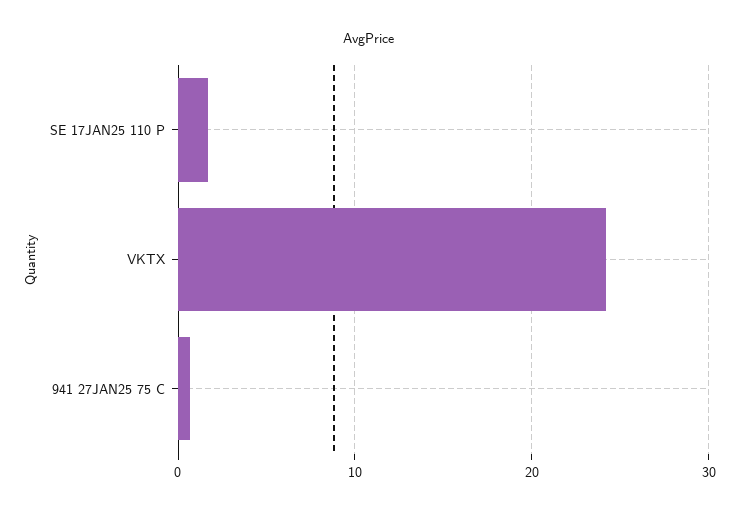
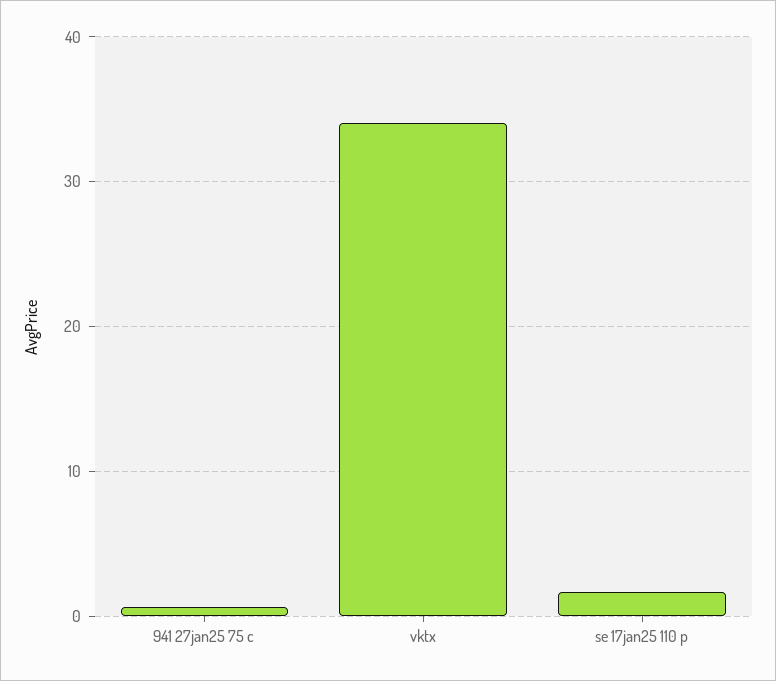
  {
    "SE 17JAN25 110 P": 2,
-   "VKTX": 24,
+   "VKTX": 34,
    "941 27JAN25 75 C": 1
  }

